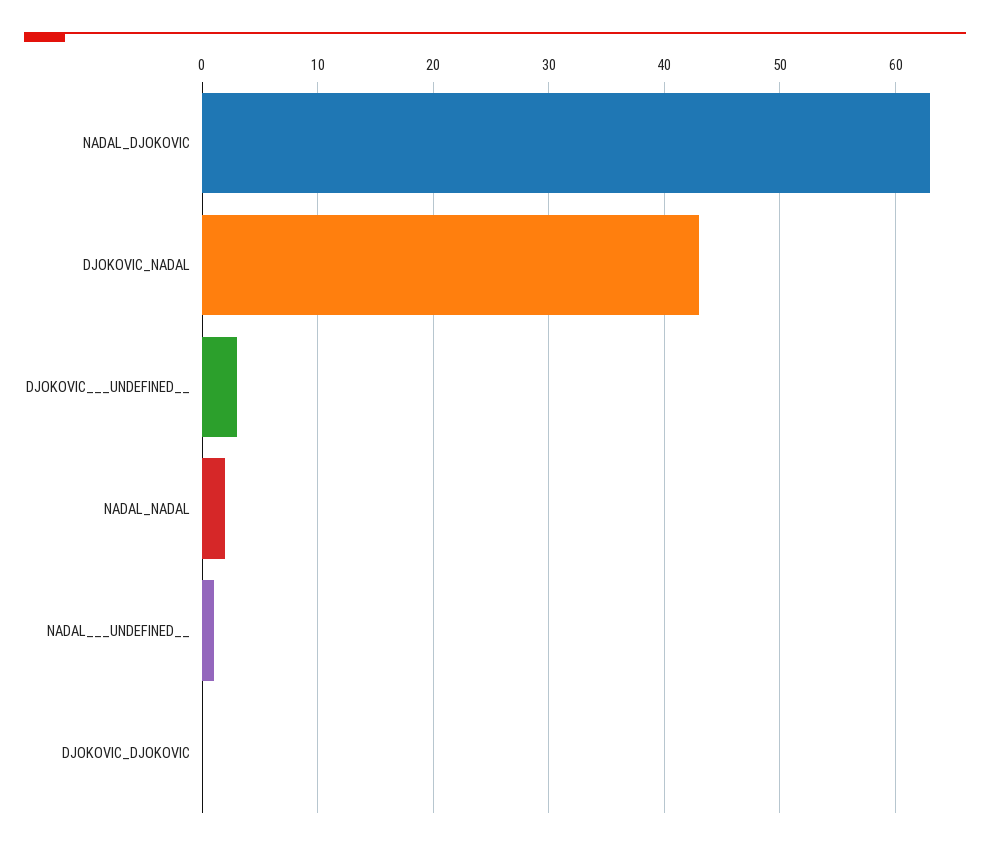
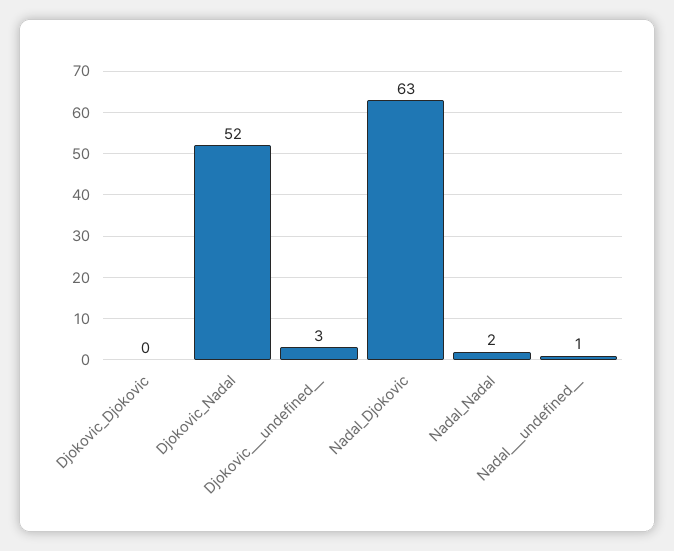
  {
    "NADAL_DJOKOVIC": 63,
-   "DJOKOVIC_NADAL": 43,
+   "DJOKOVIC_NADAL": 52,
    "DJOKOVIC___UNDEFINED__": 3,
    "NADAL_NADAL": 2,
    "NADAL___UNDEFINED__": 1,
    "DJOKOVIC_DJOKOVIC": 0
  }

